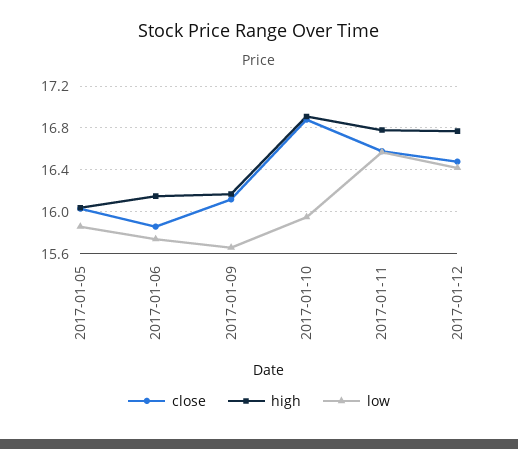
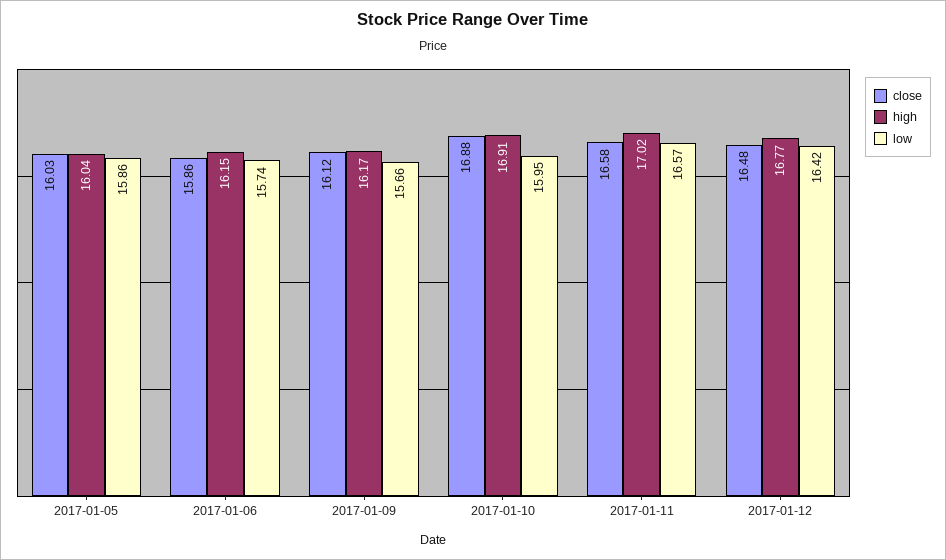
  {
    "close": {
      "2017-01-05": 16.03,
      "2017-01-06": 15.86,
      "2017-01-09": 16.12,
      "2017-01-10": 16.88,
      "2017-01-11": 16.58,
      "2017-01-12": 16.48
    },
    "high": {
      "2017-01-05": 16.04,
      "2017-01-06": 16.15,
      "2017-01-09": 16.17,
      "2017-01-10": 16.91,
-     "2017-01-11": 16.8,
+     "2017-01-11": 17.02,
      "2017-01-12": 16.77
    },
    "low": {
      "2017-01-05": 15.86,
      "2017-01-06": 15.74,
      "2017-01-09": 15.66,
      "2017-01-10": 15.95,
      "2017-01-11": 16.57,
      "2017-01-12": 16.42
    }
  }

